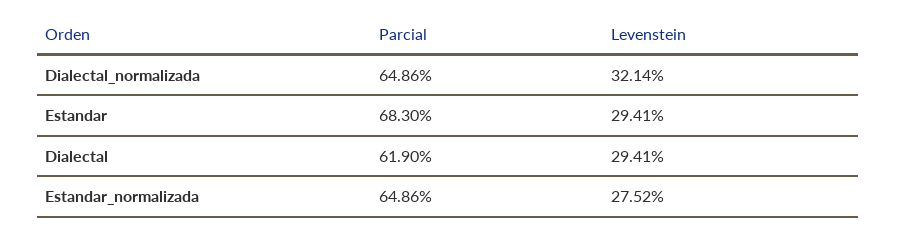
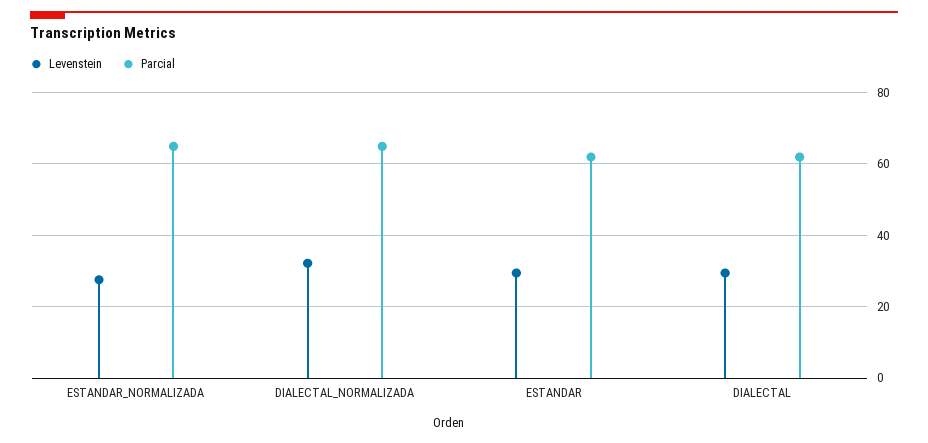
  {
    "Parcial": {
      "Dialectal_normalizada": 64.86,
-     "Estandar": 68.3,
+     "Estandar": 62,
      "Dialectal": 61.9,
      "Estandar_normalizada": 64.86
    },
    "Levenstein": {
      "Dialectal_normalizada": 32.14,
      "Estandar": 29.41,
      "Dialectal": 29.41,
      "Estandar_normalizada": 27.52
    }
  }

